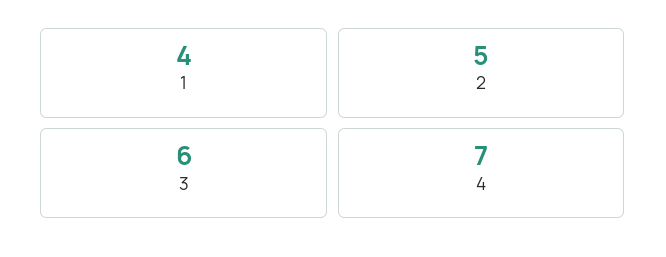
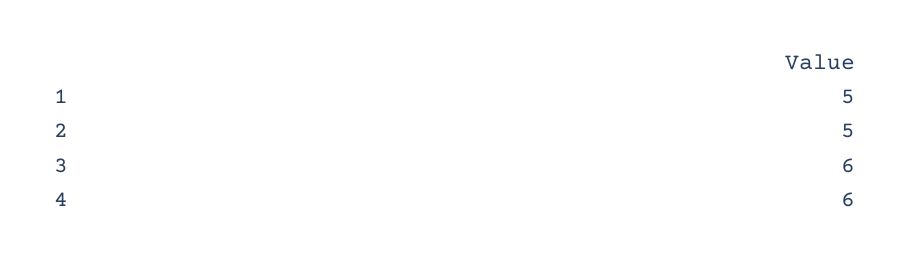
  {
-   "1": 4,
+   "1": 5,
    "2": 5,
    "3": 6,
-   "4": 7
+   "4": 6
  }

